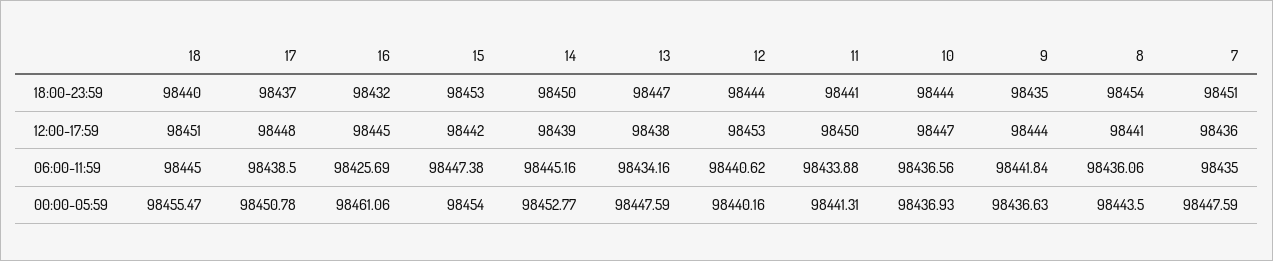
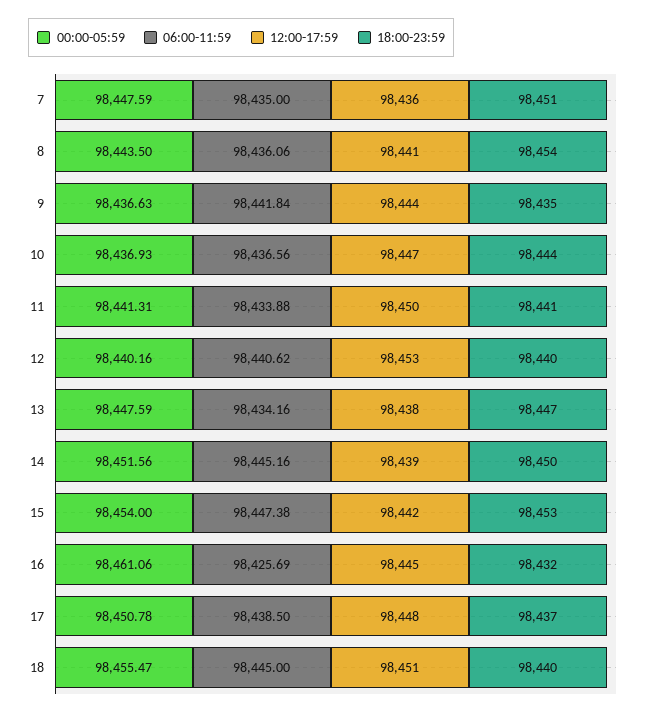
  {
    "18:00-23:59": {
      "18": 98440,
      "17": 98437,
      "16": 98432,
      "15": 98453,
      "14": 98450,
      "13": 98447,
-     "12": 98444,
+     "12": 98440,
      "11": 98441,
      "10": 98444,
      "9": 98435,
      "8": 98454,
      "7": 98451
    },
    "12:00-17:59": {
      "18": 98451,
      "17": 98448,
      "16": 98445,
      "15": 98442,
      "14": 98439,
      "13": 98438,
      "12": 98453,
      "11": 98450,
      "10": 98447,
      "9": 98444,
      "8": 98441,
      "7": 98436
    },
    "06:00-11:59": {
      "18": 98445,
      "17": 98438.5,
      "16": 98425.69,
      "15": 98447.38,
      "14": 98445.16,
      "13": 98434.16,
      "12": 98440.62,
      "11": 98433.88,
      "10": 98436.56,
      "9": 98441.84,
      "8": 98436.06,
      "7": 98435
    },
    "00:00-05:59": {
      "18": 98455.47,
      "17": 98450.78,
      "16": 98461.06,
      "15": 98454,
-     "14": 98452.77,
+     "14": 98451.56,
      "13": 98447.59,
      "12": 98440.16,
      "11": 98441.31,
      "10": 98436.93,
      "9": 98436.63,
      "8": 98443.5,
      "7": 98447.59
    }
  }

